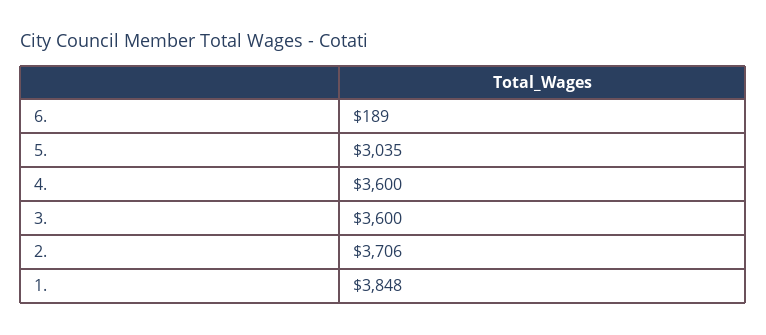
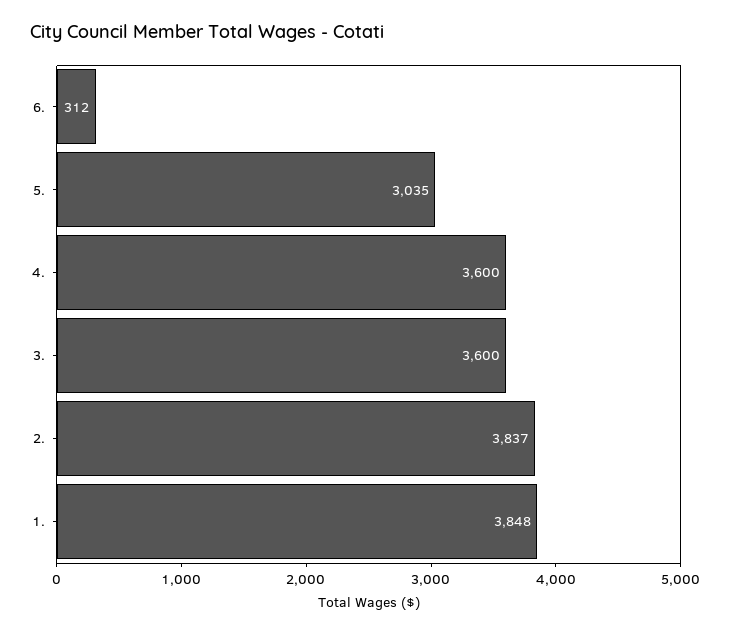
  {
-   "6.": 189,
+   "6.": 312,
    "5.": 3035,
    "4.": 3600,
    "3.": 3600,
-   "2.": 3706,
+   "2.": 3837,
    "1.": 3848
  }

